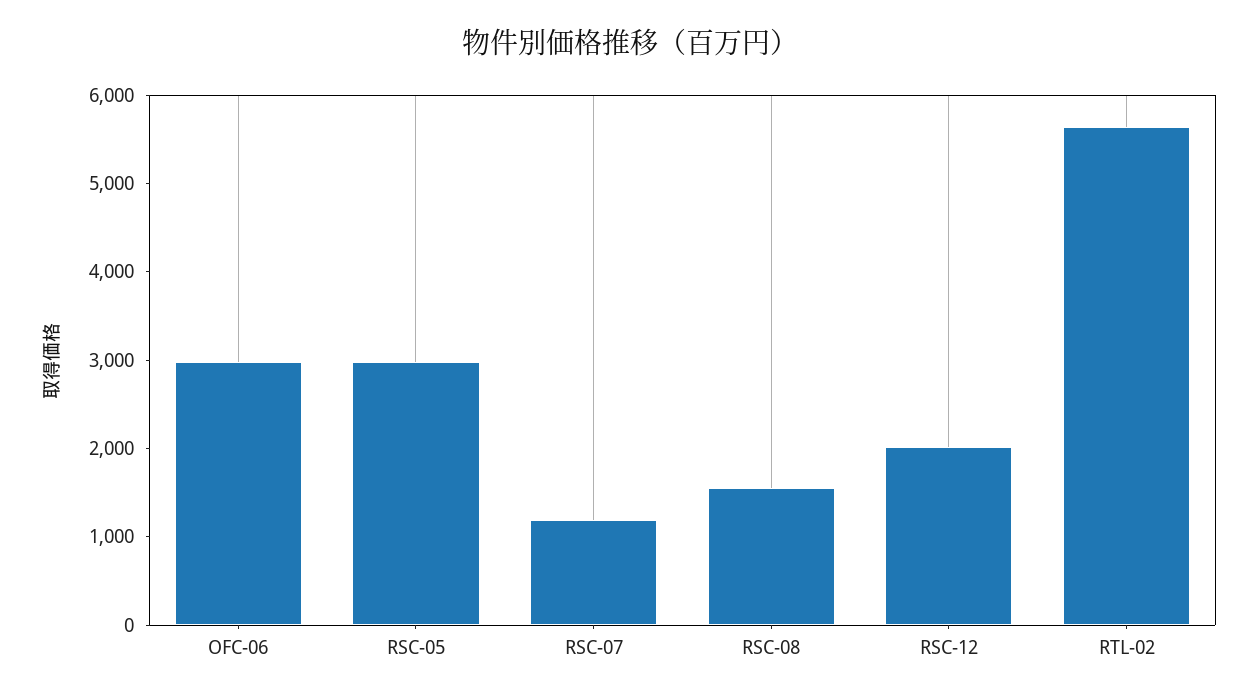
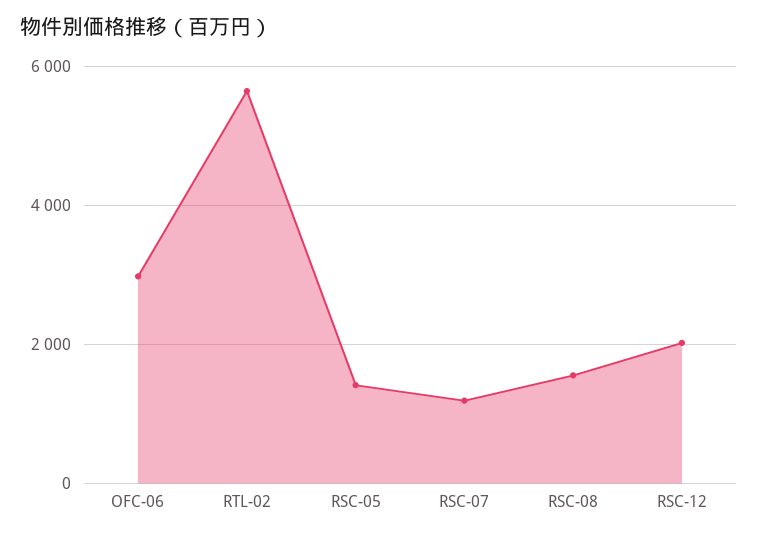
  {
    "OFC-06": 3000,
-   "RSC-05": 3000,
+   "RSC-05": 1400,
    "RSC-07": 1200,
    "RSC-08": 1600,
    "RSC-12": 2000,
    "RTL-02": 5600
  }

